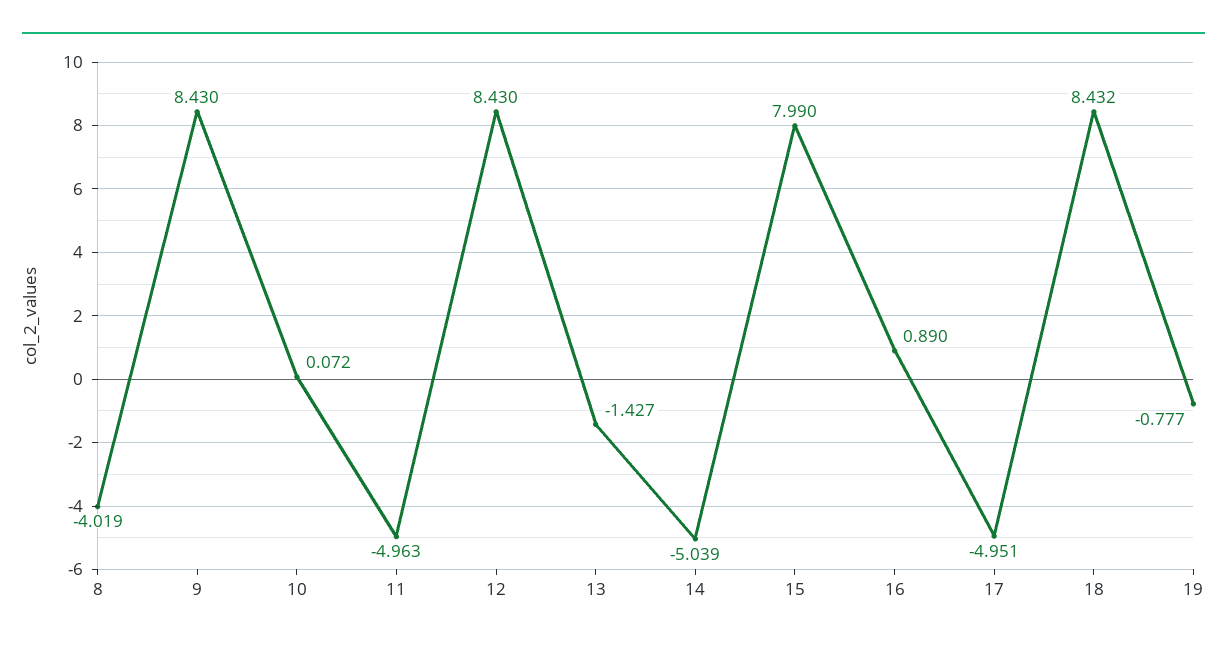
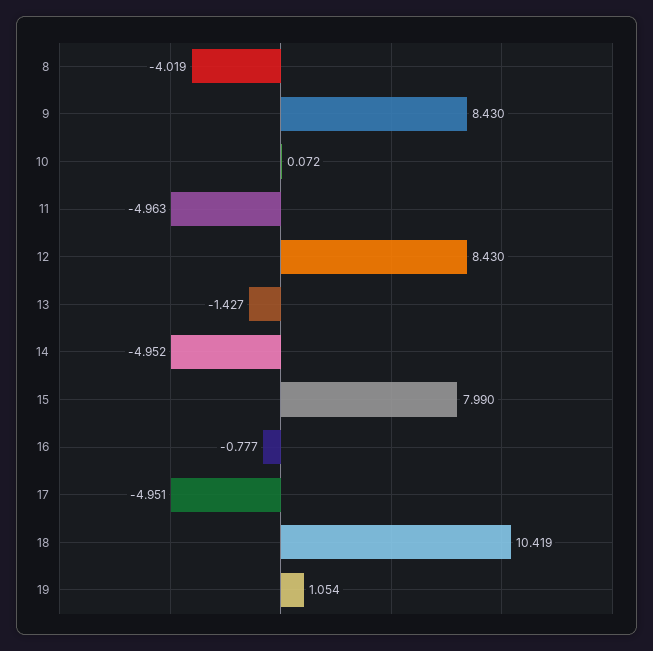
  {
    "8": -4.019,
    "9": 8.43,
    "10": 0.072,
    "11": -4.963,
    "12": 8.43,
    "13": -1.427,
-   "14": -5.039,
+   "14": -4.952,
    "15": 7.99,
-   "16": 0.89,
+   "16": -0.777,
    "17": -4.951,
-   "18": 8.432,
+   "18": 10.419,
-   "19": -0.777
+   "19": 1.054
  }

